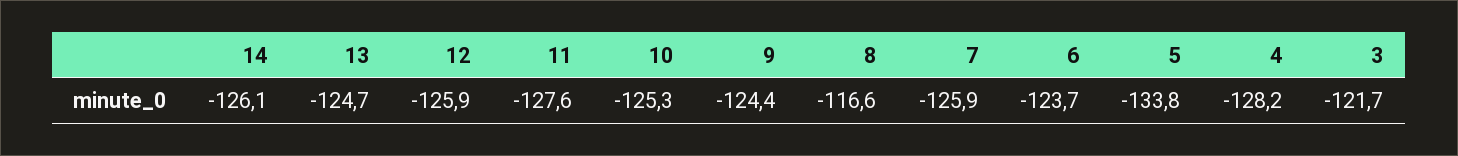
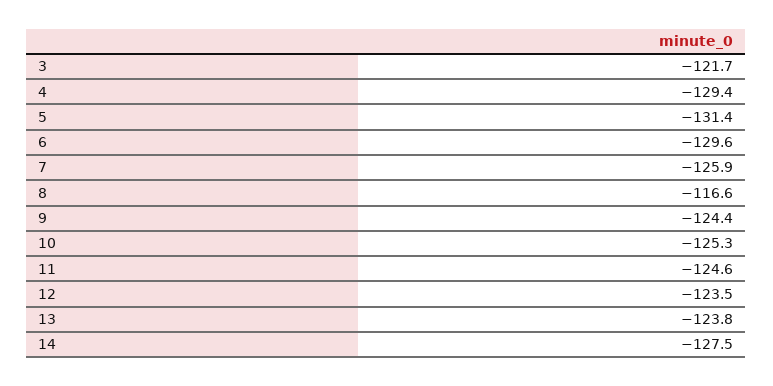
  {
-   "14": -126.1,
+   "14": -127.5,
-   "13": -124.7,
+   "13": -123.8,
-   "12": -125.9,
+   "12": -123.5,
-   "11": -127.6,
+   "11": -124.6,
    "10": -125.3,
    "9": -124.4,
    "8": -116.6,
    "7": -125.9,
-   "6": -123.7,
+   "6": -129.6,
-   "5": -133.8,
+   "5": -131.4,
-   "4": -128.2,
+   "4": -129.4,
    "3": -121.7
  }

